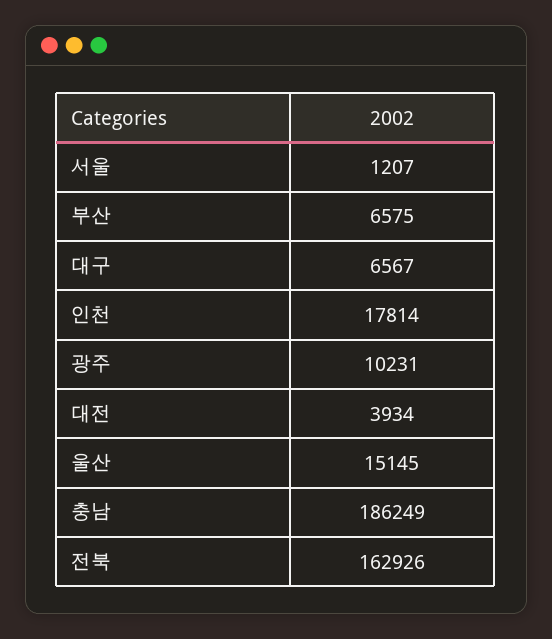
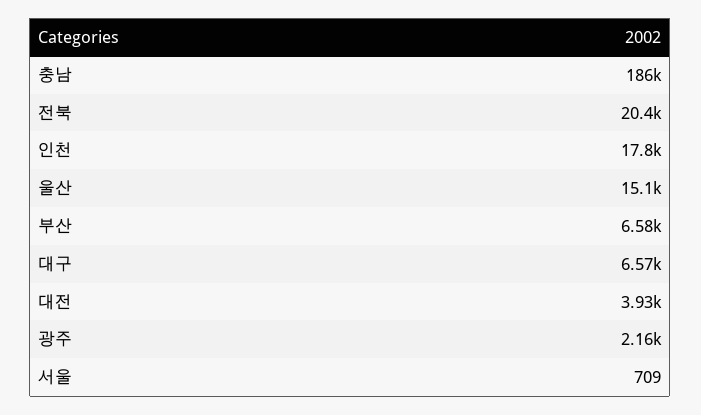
  {
-   "서울": 1207,
+   "서울": 709,
    "부산": 6575,
    "대구": 6567,
    "인천": 17814,
-   "광주": 10231,
+   "광주": 2160,
    "대전": 3934,
    "울산": 15145,
    "충남": 186249,
-   "전북": 162926
+   "전북": 20400
  }

